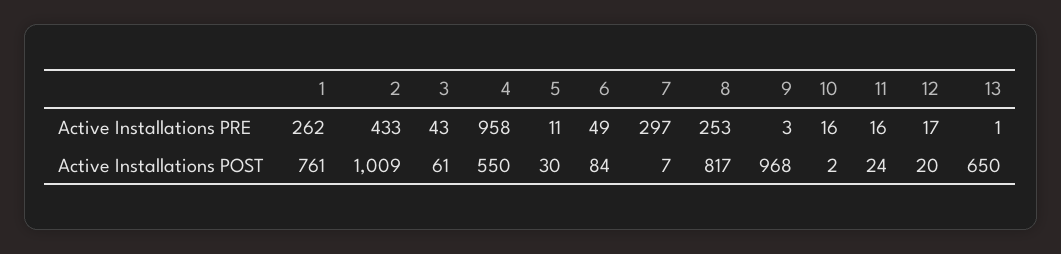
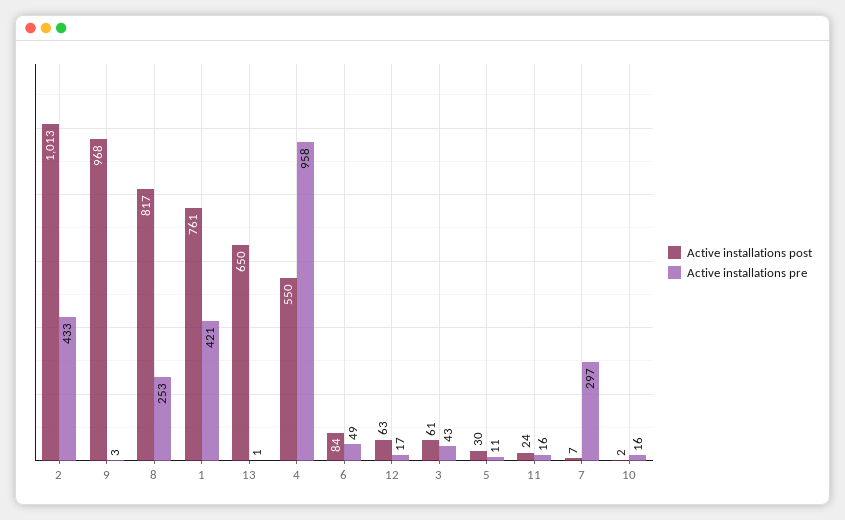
  {
    "Active Installations PRE": {
-     "1": 262,
+     "1": 421,
      "2": 433,
      "3": 43,
      "4": 958,
      "5": 11,
      "6": 49,
      "7": 297,
      "8": 253,
      "9": 3,
      "10": 16,
      "11": 16,
      "12": 17,
      "13": 1
    },
    "Active Installations POST": {
      "1": 761,
-     "2": 1009,
+     "2": 1013,
      "3": 61,
      "4": 550,
      "5": 30,
      "6": 84,
      "7": 7,
      "8": 817,
      "9": 968,
      "10": 2,
      "11": 24,
-     "12": 20,
+     "12": 63,
      "13": 650
    }
  }

